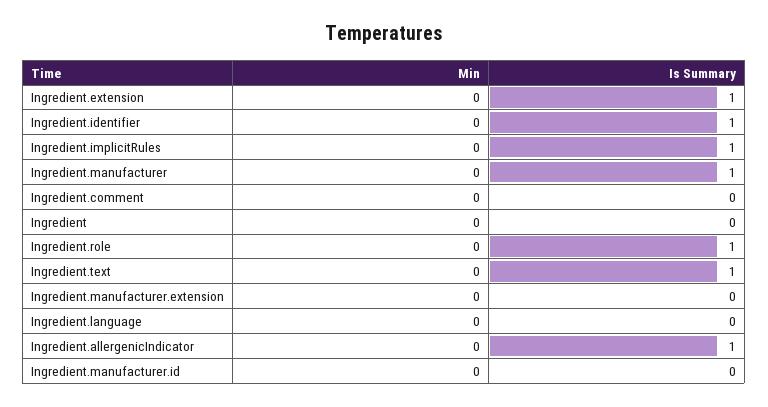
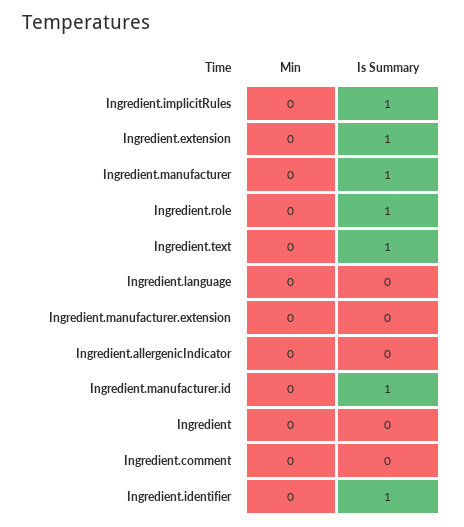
  {
    "Min": {
      "Ingredient.extension": 0,
      "Ingredient.identifier": 0,
      "Ingredient.implicitRules": 0,
      "Ingredient.manufacturer": 0,
      "Ingredient.comment": 0,
      "Ingredient": 0,
      "Ingredient.role": 0,
      "Ingredient.text": 0,
      "Ingredient.manufacturer.extension": 0,
      "Ingredient.language": 0,
      "Ingredient.allergenicIndicator": 0,
      "Ingredient.manufacturer.id": 0
    },
    "Is Summary": {
      "Ingredient.extension": 1,
      "Ingredient.identifier": 1,
      "Ingredient.implicitRules": 1,
      "Ingredient.manufacturer": 1,
      "Ingredient.comment": 0,
      "Ingredient": 0,
      "Ingredient.role": 1,
      "Ingredient.text": 1,
      "Ingredient.manufacturer.extension": 0,
      "Ingredient.language": 0,
-     "Ingredient.allergenicIndicator": 1,
+     "Ingredient.allergenicIndicator": 0,
-     "Ingredient.manufacturer.id": 0
+     "Ingredient.manufacturer.id": 1
    }
  }

